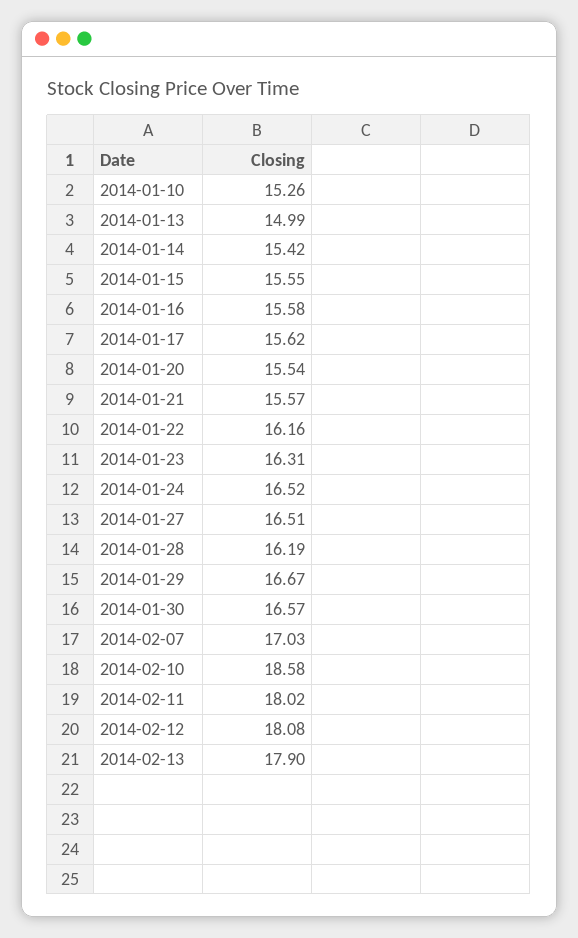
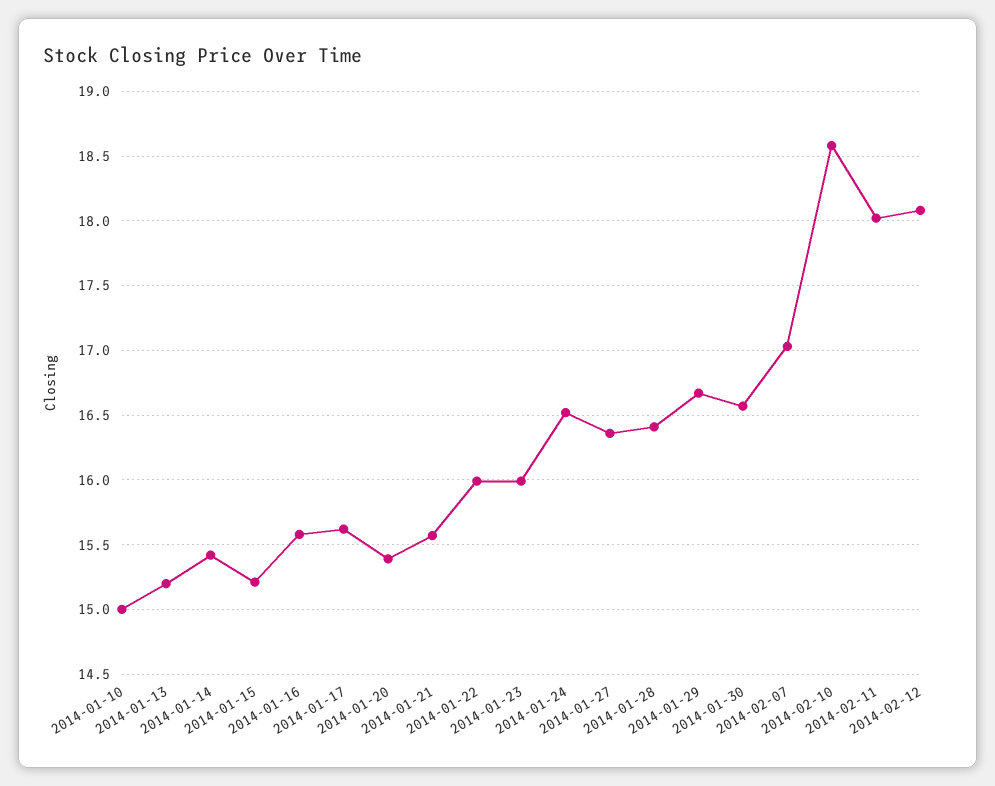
  {
-   "2014-01-10": 15.26,
+   "2014-01-10": 15,
-   "2014-01-13": 14.99,
+   "2014-01-13": 15.2,
    "2014-01-14": 15.42,
-   "2014-01-15": 15.55,
+   "2014-01-15": 15.2,
    "2014-01-16": 15.58,
    "2014-01-17": 15.62,
-   "2014-01-20": 15.54,
+   "2014-01-20": 15.4,
    "2014-01-21": 15.57,
-   "2014-01-22": 16.16,
+   "2014-01-22": 16,
-   "2014-01-23": 16.31,
+   "2014-01-23": 16,
    "2014-01-24": 16.52,
-   "2014-01-27": 16.51,
+   "2014-01-27": 16.35,
-   "2014-01-28": 16.19,
+   "2014-01-28": 16.4,
    "2014-01-29": 16.67,
    "2014-01-30": 16.57,
    "2014-02-07": 17.03,
    "2014-02-10": 18.58,
    "2014-02-11": 18.02,
-   "2014-02-12": 18.08,
+   "2014-02-12": 18.08
-   "2014-02-13": 17.9
  }

